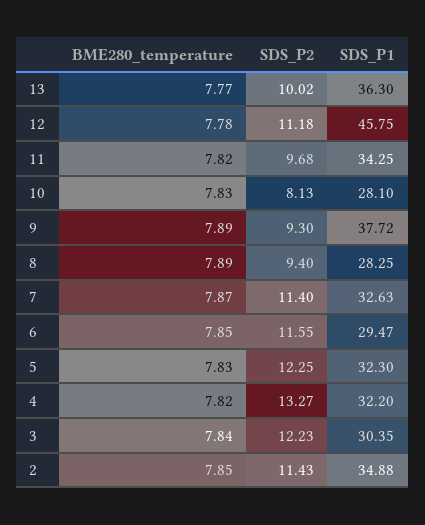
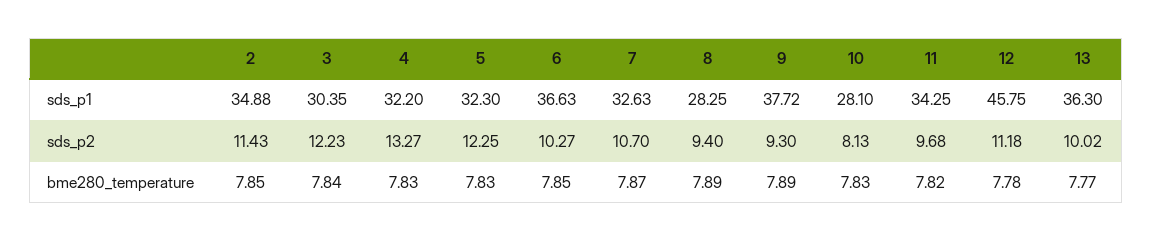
  {
    "BME280_temperature": {
      "13": 7.77,
      "12": 7.78,
      "11": 7.82,
      "10": 7.83,
      "9": 7.89,
      "8": 7.89,
      "7": 7.87,
      "6": 7.85,
      "5": 7.83,
-     "4": 7.82,
+     "4": 7.83,
      "3": 7.84,
      "2": 7.85
    },
    "SDS_P2": {
      "13": 10.02,
      "12": 11.18,
      "11": 9.68,
      "10": 8.13,
      "9": 9.3,
      "8": 9.4,
-     "7": 11.4,
+     "7": 10.7,
-     "6": 11.55,
+     "6": 10.27,
      "5": 12.25,
      "4": 13.27,
      "3": 12.23,
      "2": 11.43
    },
    "SDS_P1": {
      "13": 36.3,
      "12": 45.75,
      "11": 34.25,
      "10": 28.1,
      "9": 37.72,
      "8": 28.25,
      "7": 32.63,
-     "6": 29.47,
+     "6": 36.63,
      "5": 32.3,
      "4": 32.2,
      "3": 30.35,
      "2": 34.88
    }
  }

